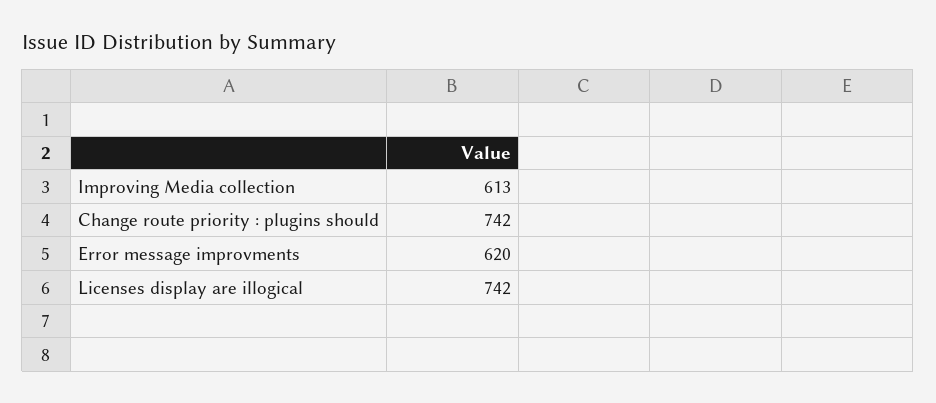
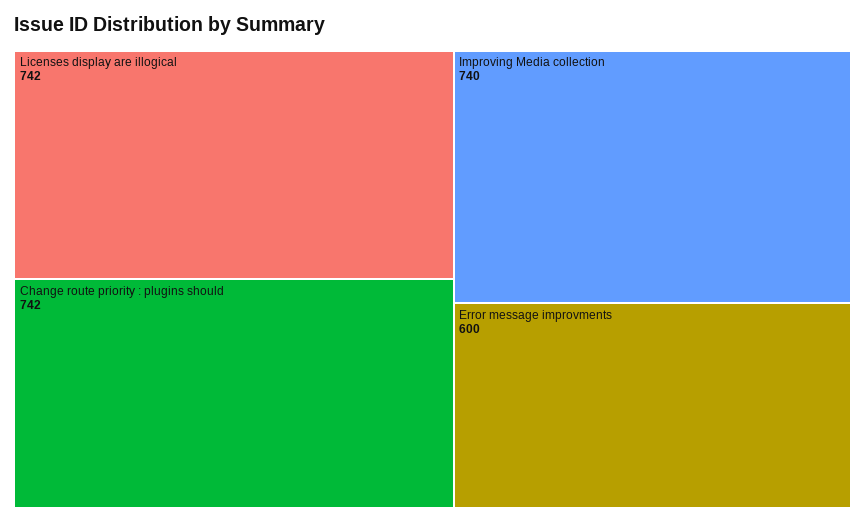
  {
-   "Improving Media collection": 613,
+   "Improving Media collection": 740,
    "Change route priority : plugins should": 742,
-   "Error message improvments": 620,
+   "Error message improvments": 600,
    "Licenses display are illogical": 742
  }

